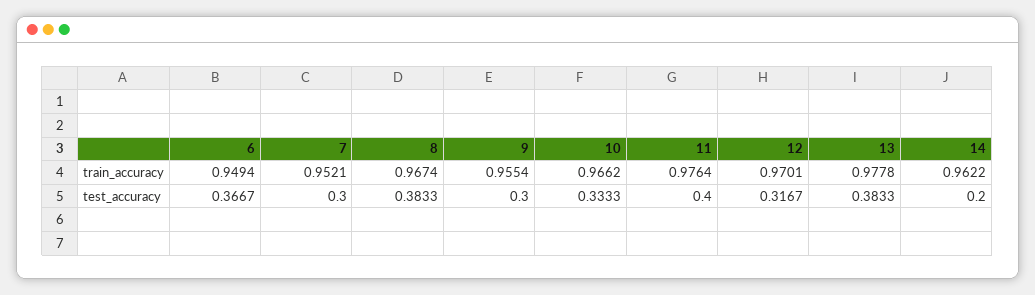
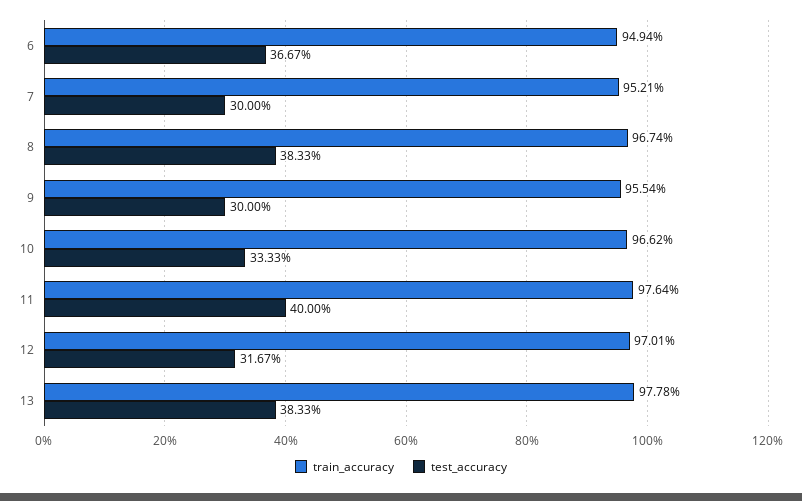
  {
    "train_accuracy": {
      "6": 0.9494,
      "7": 0.9521,
      "8": 0.9674,
      "9": 0.9554,
      "10": 0.9662,
      "11": 0.9764,
      "12": 0.9701,
-     "13": 0.9778,
+     "13": 0.9778
-     "14": 0.9622
    },
    "test_accuracy": {
      "6": 0.3667,
      "7": 0.3,
      "8": 0.3833,
      "9": 0.3,
      "10": 0.3333,
      "11": 0.4,
      "12": 0.3167,
-     "13": 0.3833,
+     "13": 0.3833
-     "14": 0.2
    }
  }

